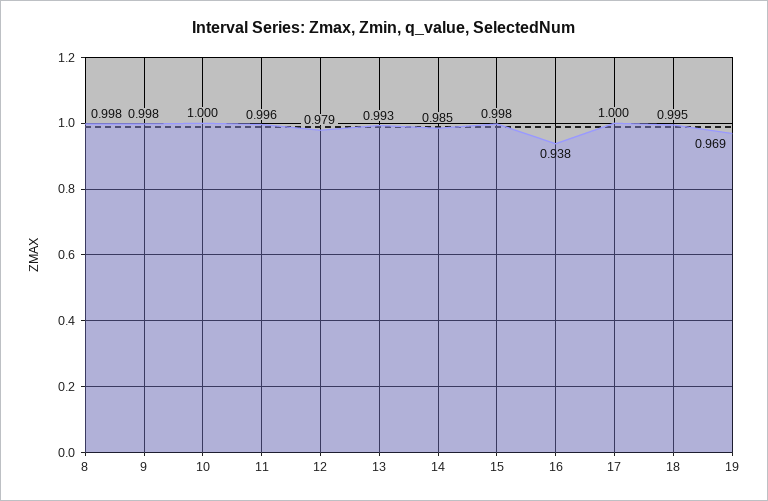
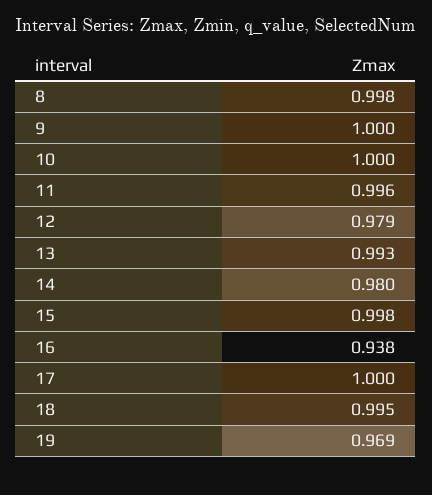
  {
    "8": 0.998,
-   "9": 0.998,
+   "9": 1,
    "10": 1,
    "11": 0.996,
    "12": 0.979,
    "13": 0.993,
-   "14": 0.985,
+   "14": 0.98,
    "15": 0.998,
    "16": 0.938,
    "17": 1,
    "18": 0.995,
    "19": 0.969
  }

